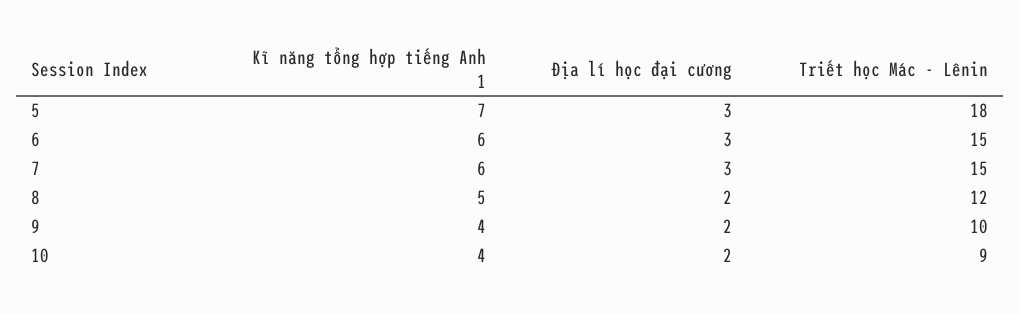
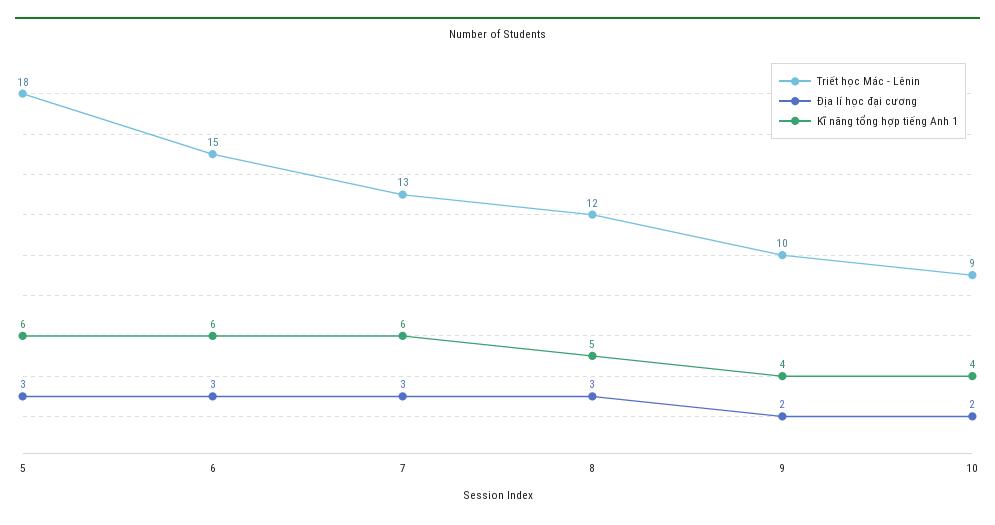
  {
    "Kĩ năng tổng hợp tiếng Anh 1": {
-     "5": 7,
+     "5": 6,
      "6": 6,
      "7": 6,
      "8": 5,
      "9": 4,
      "10": 4
    },
    "Địa lí học đại cương": {
      "5": 3,
      "6": 3,
      "7": 3,
-     "8": 2,
+     "8": 3,
      "9": 2,
      "10": 2
    },
    "Triết học Mác - Lênin": {
      "5": 18,
      "6": 15,
-     "7": 15,
+     "7": 13,
      "8": 12,
      "9": 10,
      "10": 9
    }
  }

